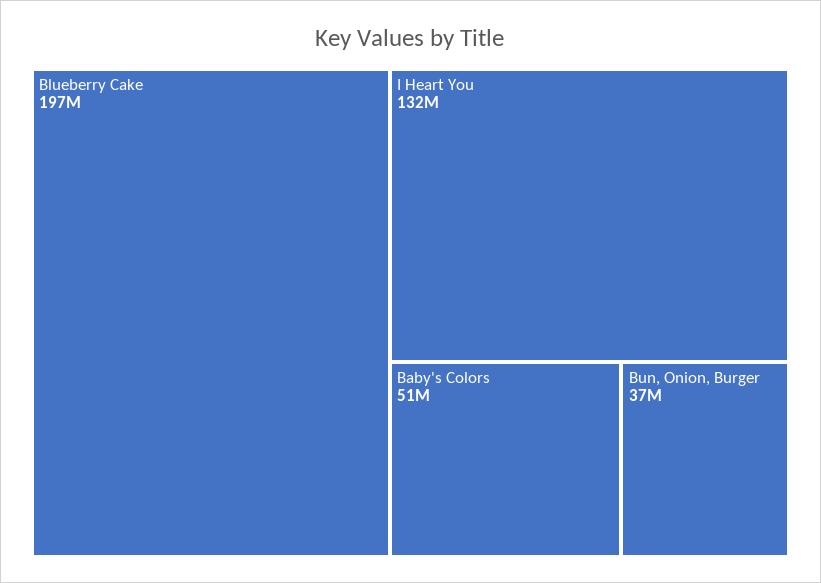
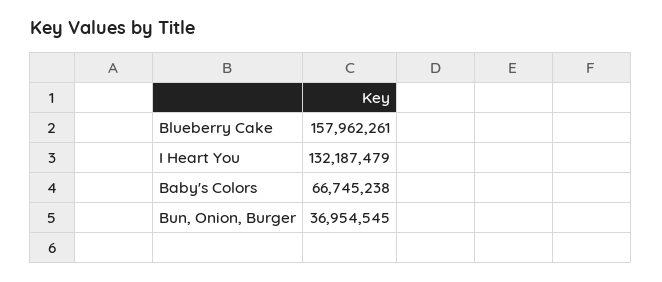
  {
-   "Blueberry Cake": 197000000,
+   "Blueberry Cake": 157962261,
    "I Heart You": 132187479,
-   "Baby's Colors": 51000000,
+   "Baby's Colors": 66745238,
    "Bun, Onion, Burger": 36954545
  }

